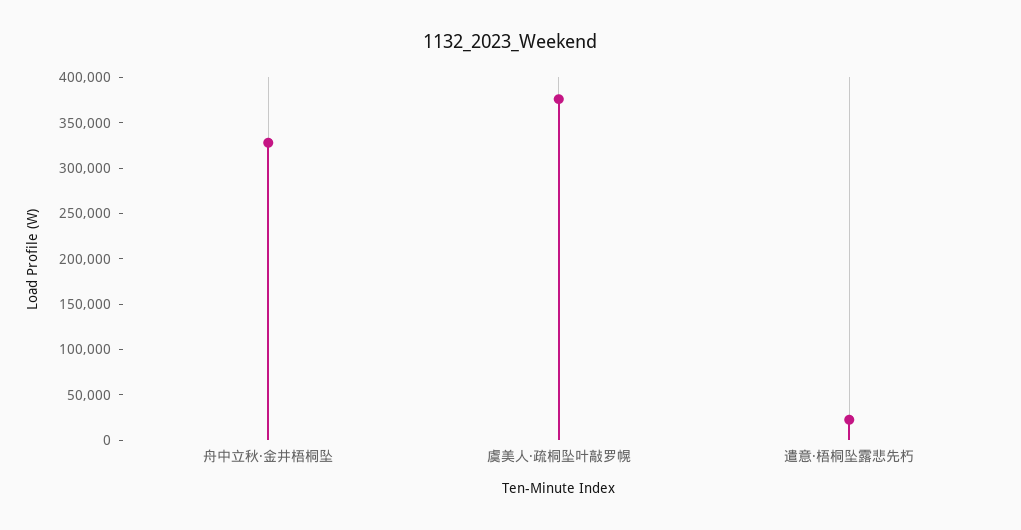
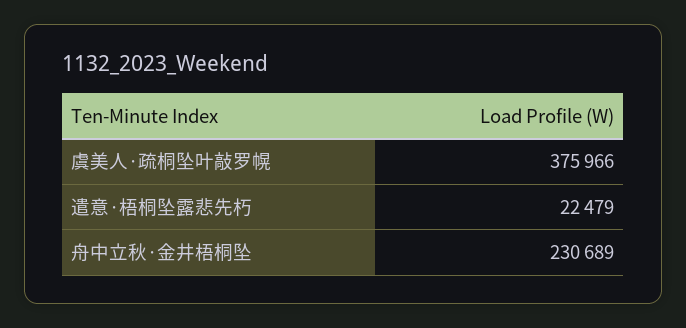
  {
-   "舟中立秋·金井梧桐坠": 330000,
+   "舟中立秋·金井梧桐坠": 230689,
    "虞美人·疏桐坠叶敲罗幌": 375966,
    "遣意·梧桐坠露悲先朽": 22479
  }

